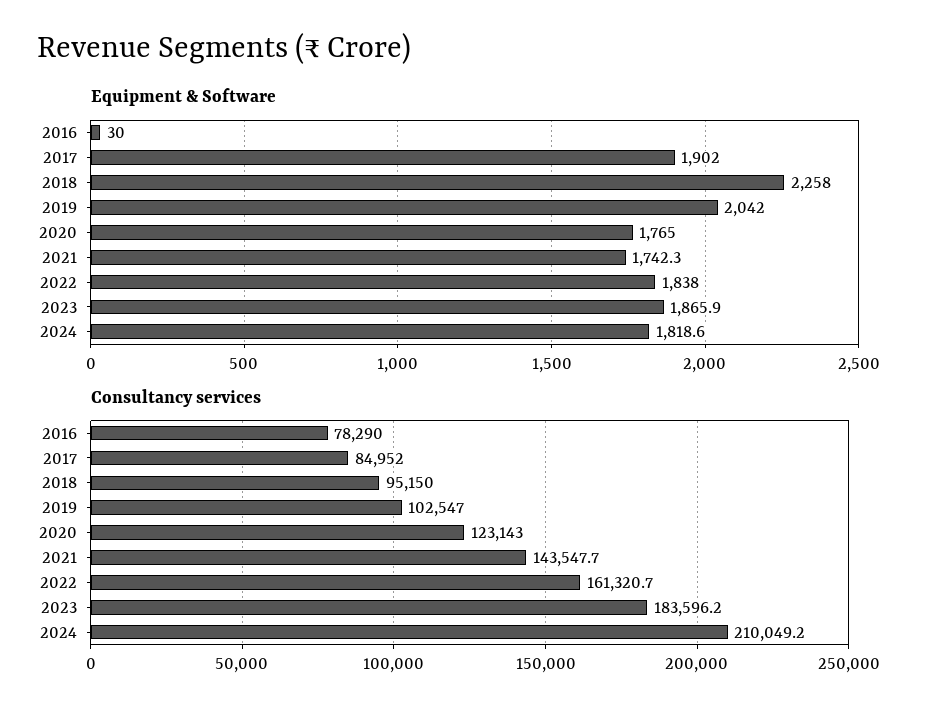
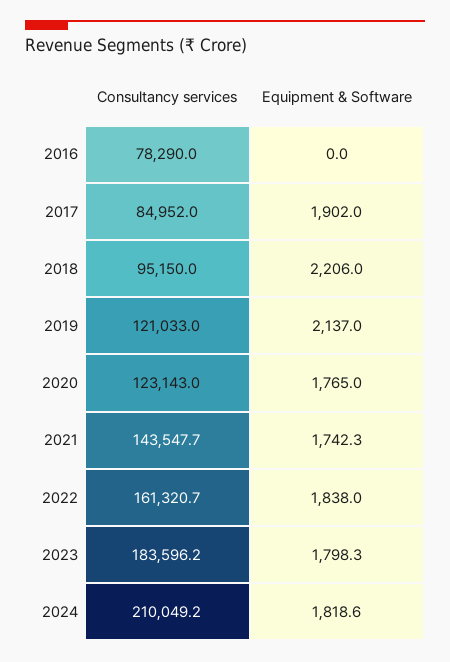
  {
    "Equipment & Software": {
-     "2016": 30,
+     "2016": 0,
      "2017": 1902,
-     "2018": 2258,
+     "2018": 2206,
-     "2019": 2042,
+     "2019": 2137,
      "2020": 1765,
      "2021": 1742.3,
      "2022": 1838,
-     "2023": 1865.9,
+     "2023": 1798.3,
      "2024": 1818.6
    },
    "Consultancy services": {
      "2016": 78290,
      "2017": 84952,
      "2018": 95150,
-     "2019": 102547,
+     "2019": 121033,
      "2020": 123143,
      "2021": 143547.7,
      "2022": 161320.7,
      "2023": 183596.2,
      "2024": 210049.2
    }
  }

